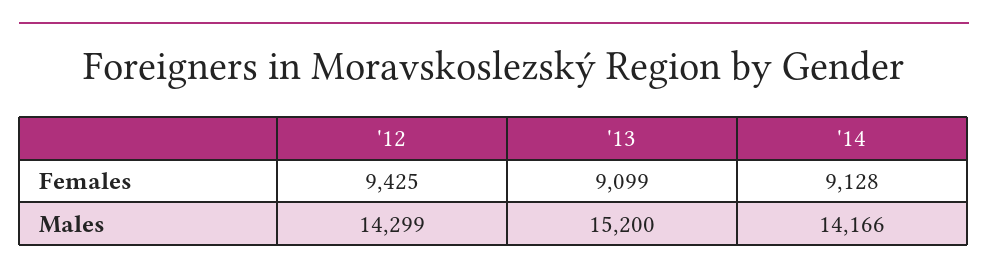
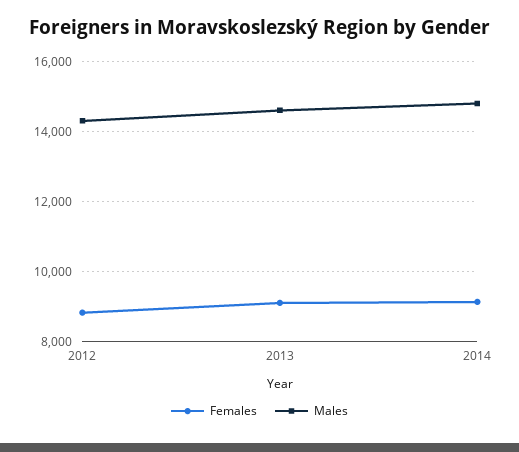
  {
    "Females": {
-     "'12": 9425,
+     "'12": 8800,
      "'13": 9099,
      "'14": 9128
    },
    "Males": {
      "'12": 14299,
-     "'13": 15200,
+     "'13": 14600,
-     "'14": 14166
+     "'14": 14800
    }
  }

